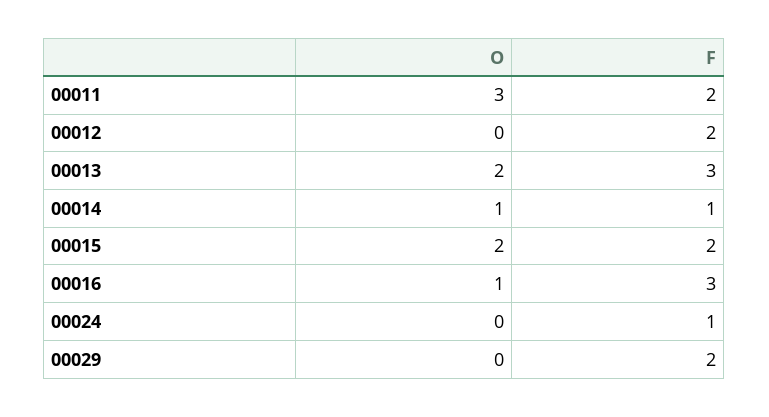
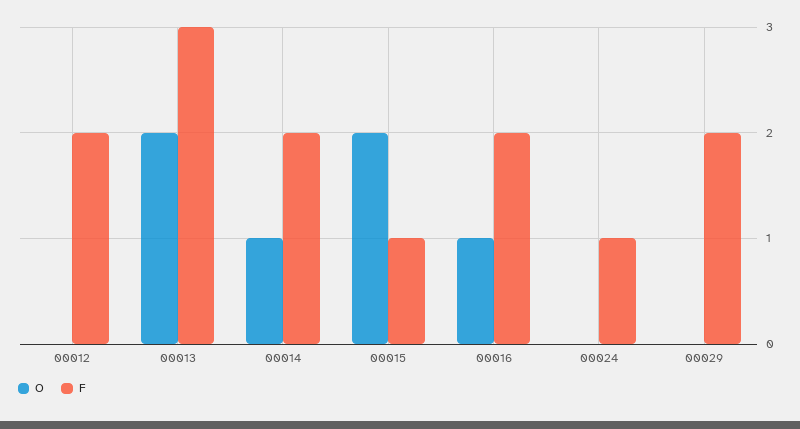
  {
    "O": {
-     "00011": 3,
      "00012": 0,
      "00013": 2,
      "00014": 1,
      "00015": 2,
      "00016": 1,
      "00024": 0,
      "00029": 0
    },
    "F": {
-     "00011": 2,
      "00012": 2,
      "00013": 3,
-     "00014": 1,
+     "00014": 2,
-     "00015": 2,
+     "00015": 1,
-     "00016": 3,
+     "00016": 2,
      "00024": 1,
      "00029": 2
    }
  }

